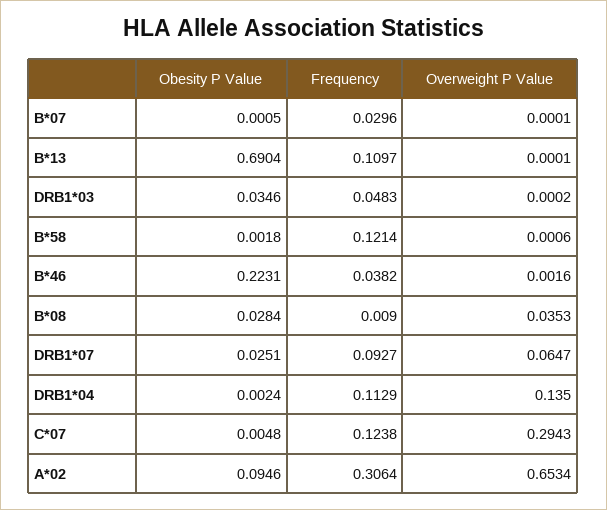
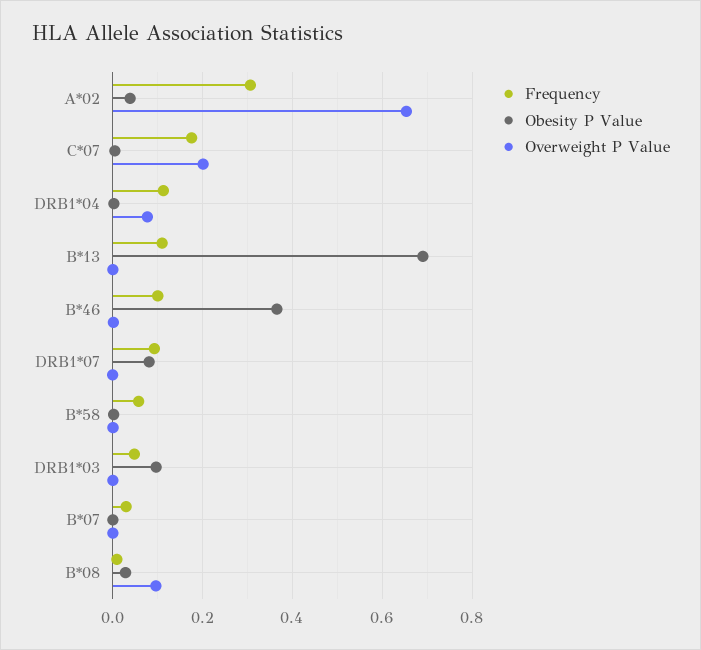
  {
    "Obesity P Value": {
      "B*07": 0.0005,
      "B*13": 0.6904,
-     "DRB1*03": 0.0346,
+     "DRB1*03": 0.1,
      "B*58": 0.0018,
-     "B*46": 0.2231,
+     "B*46": 0.36,
      "B*08": 0.0284,
-     "DRB1*07": 0.0251,
+     "DRB1*07": 0.08,
      "DRB1*04": 0.0024,
      "C*07": 0.0048,
-     "A*02": 0.0946
+     "A*02": 0.04
    },
    "Frequency": {
      "B*07": 0.0296,
      "B*13": 0.1097,
      "DRB1*03": 0.0483,
-     "B*58": 0.1214,
+     "B*58": 0.06,
-     "B*46": 0.0382,
+     "B*46": 0.1,
      "B*08": 0.009,
      "DRB1*07": 0.0927,
      "DRB1*04": 0.1129,
-     "C*07": 0.1238,
+     "C*07": 0.18,
      "A*02": 0.3064
    },
    "Overweight P Value": {
      "B*07": 0.0001,
      "B*13": 0.0001,
      "DRB1*03": 0.0002,
      "B*58": 0.0006,
      "B*46": 0.0016,
-     "B*08": 0.0353,
+     "B*08": 0.1,
-     "DRB1*07": 0.0647,
+     "DRB1*07": 0,
-     "DRB1*04": 0.135,
+     "DRB1*04": 0.08,
-     "C*07": 0.2943,
+     "C*07": 0.2,
      "A*02": 0.6534
    }
  }

